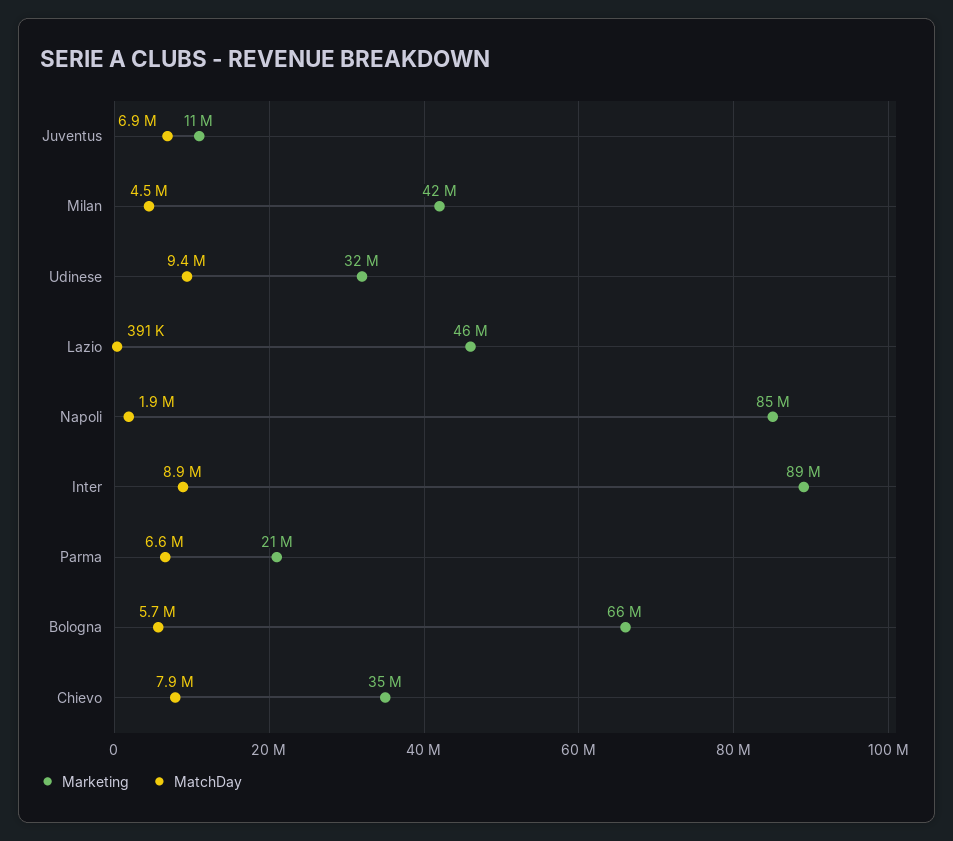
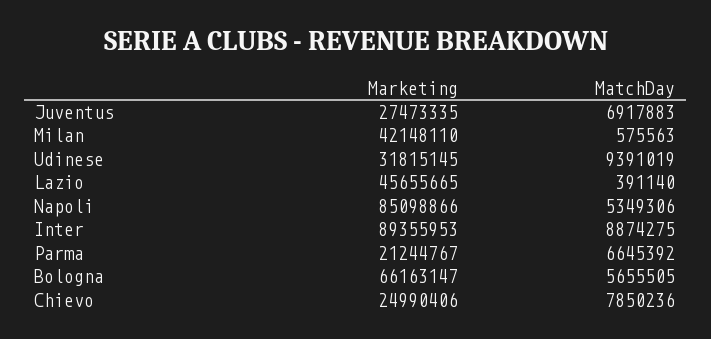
  {
    "Marketing": {
-     "Juventus": 11000000,
+     "Juventus": 27473335,
      "Milan": 42148110,
      "Udinese": 31815145,
      "Lazio": 45655665,
      "Napoli": 85098866,
      "Inter": 89355953,
      "Parma": 21244767,
      "Bologna": 66163147,
-     "Chievo": 35000000
+     "Chievo": 24990406
    },
    "MatchDay": {
      "Juventus": 6917883,
-     "Milan": 4500000,
+     "Milan": 575563,
      "Udinese": 9391019,
      "Lazio": 391140,
-     "Napoli": 1900000,
+     "Napoli": 5349306,
      "Inter": 8874275,
      "Parma": 6645392,
      "Bologna": 5655505,
      "Chievo": 7850236
    }
  }

